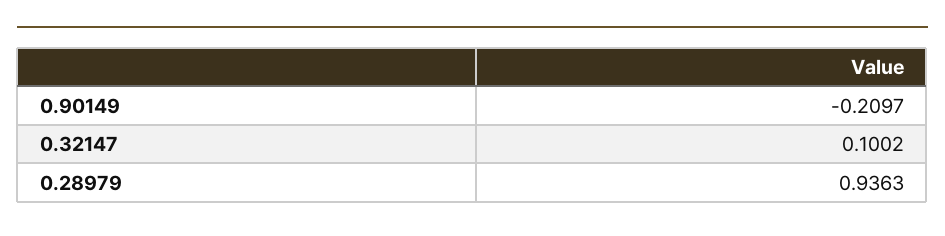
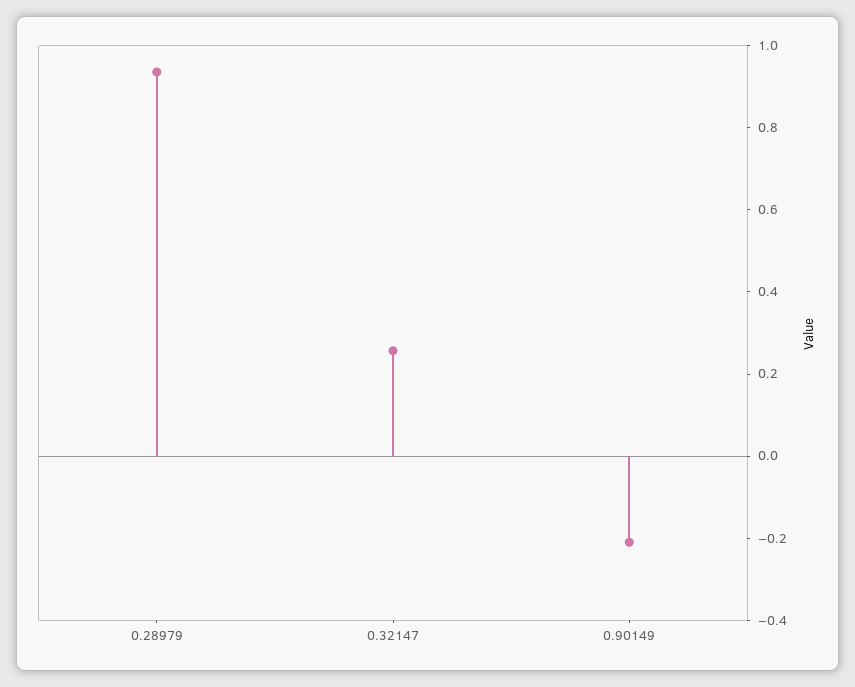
  {
    "0.90149": -0.2097,
-   "0.32147": 0.1002,
+   "0.32147": 0.25,
    "0.28979": 0.9363
  }

